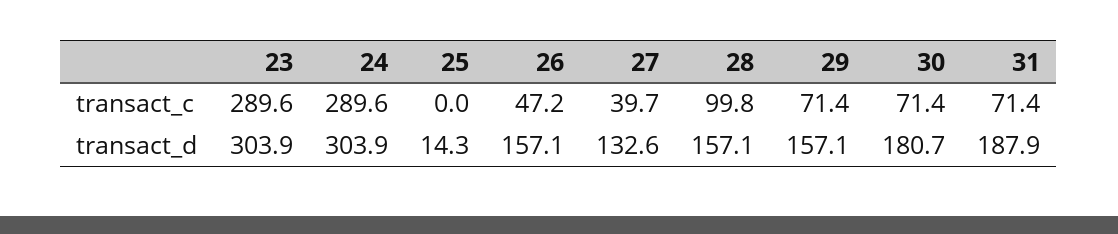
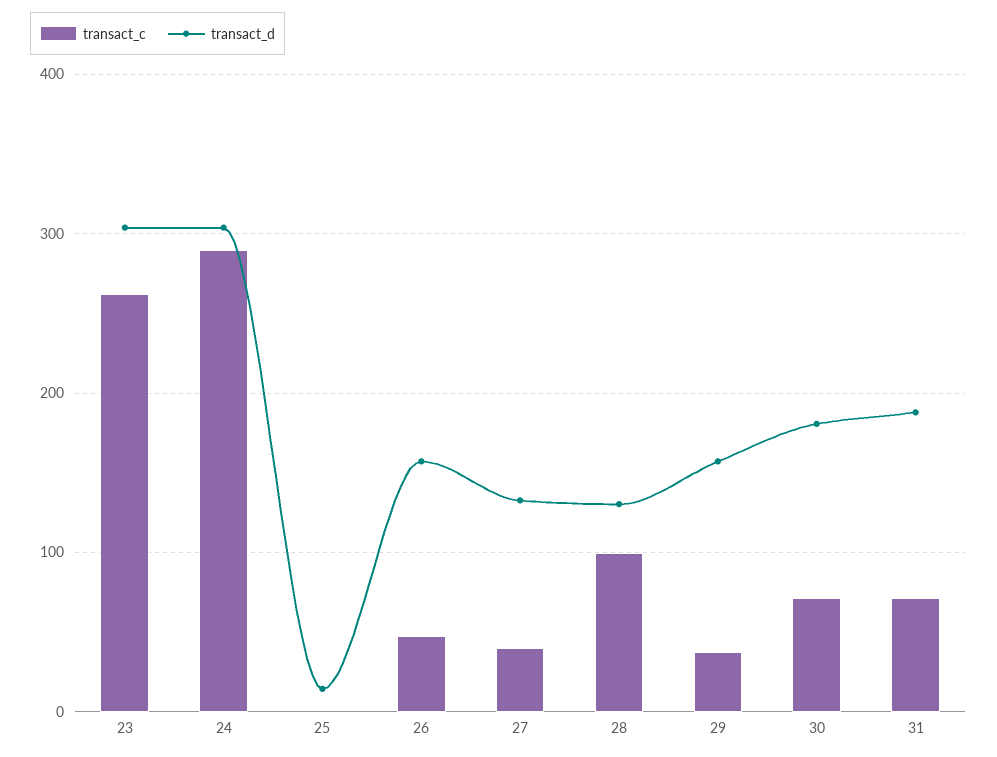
  {
    "transact_c": {
-     "23": 289.6,
+     "23": 260,
      "24": 289.6,
      "25": 0,
      "26": 47.2,
      "27": 39.7,
      "28": 99.8,
-     "29": 71.4,
+     "29": 40,
      "30": 71.4,
      "31": 71.4
    },
    "transact_d": {
      "23": 303.9,
      "24": 303.9,
      "25": 14.3,
      "26": 157.1,
      "27": 132.6,
-     "28": 157.1,
+     "28": 130,
      "29": 157.1,
      "30": 180.7,
      "31": 187.9
    }
  }

